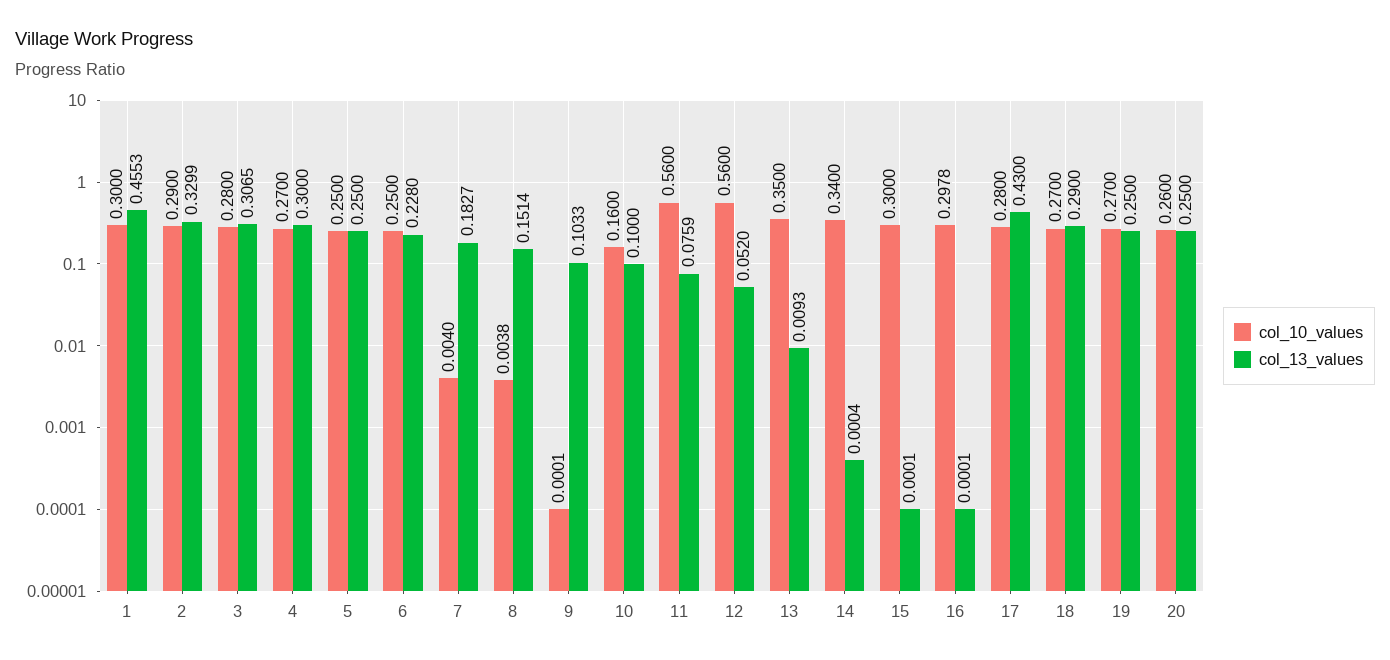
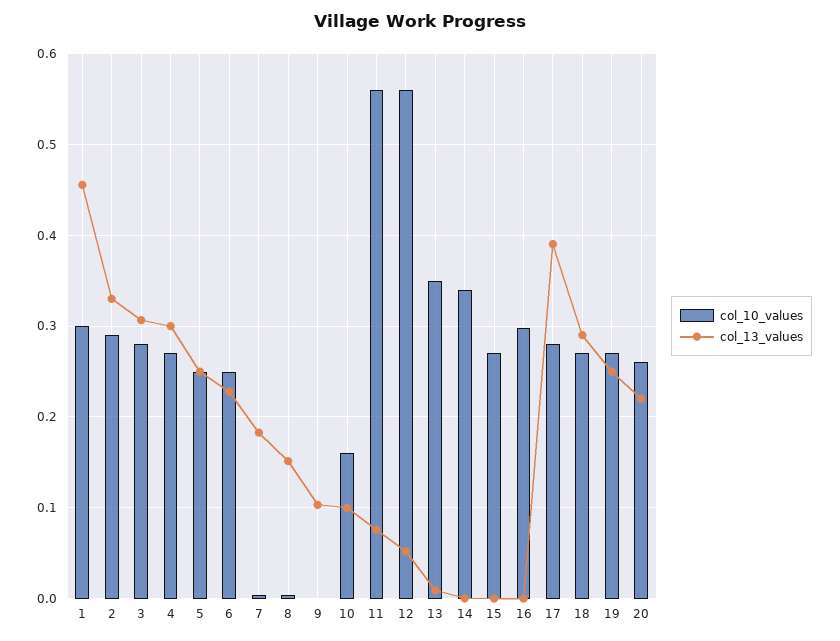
  {
    "col_10_values": {
      "1": 0.3,
      "2": 0.29,
      "3": 0.28,
      "4": 0.27,
      "5": 0.25,
      "6": 0.25,
      "7": 0.004,
      "8": 0.0038,
      "9": 0.0001,
      "10": 0.16,
      "11": 0.56,
      "12": 0.56,
      "13": 0.35,
      "14": 0.34,
-     "15": 0.3,
+     "15": 0.27,
      "16": 0.2978,
      "17": 0.28,
      "18": 0.27,
      "19": 0.27,
      "20": 0.26
    },
    "col_13_values": {
      "1": 0.4553,
      "2": 0.3299,
      "3": 0.3065,
      "4": 0.3,
      "5": 0.25,
      "6": 0.228,
      "7": 0.1827,
      "8": 0.1514,
      "9": 0.1033,
      "10": 0.1,
      "11": 0.0759,
      "12": 0.052,
      "13": 0.0093,
      "14": 0.0004,
      "15": 0.0001,
      "16": 0.0001,
-     "17": 0.43,
+     "17": 0.39,
      "18": 0.29,
      "19": 0.25,
-     "20": 0.25
+     "20": 0.22
    }
  }

